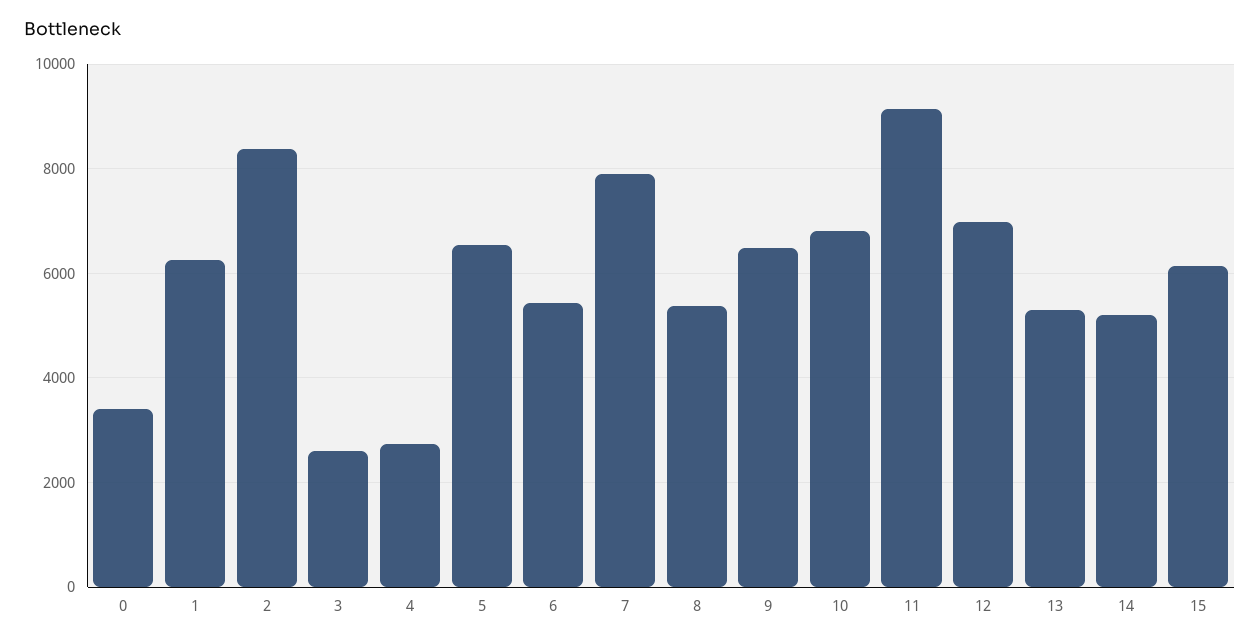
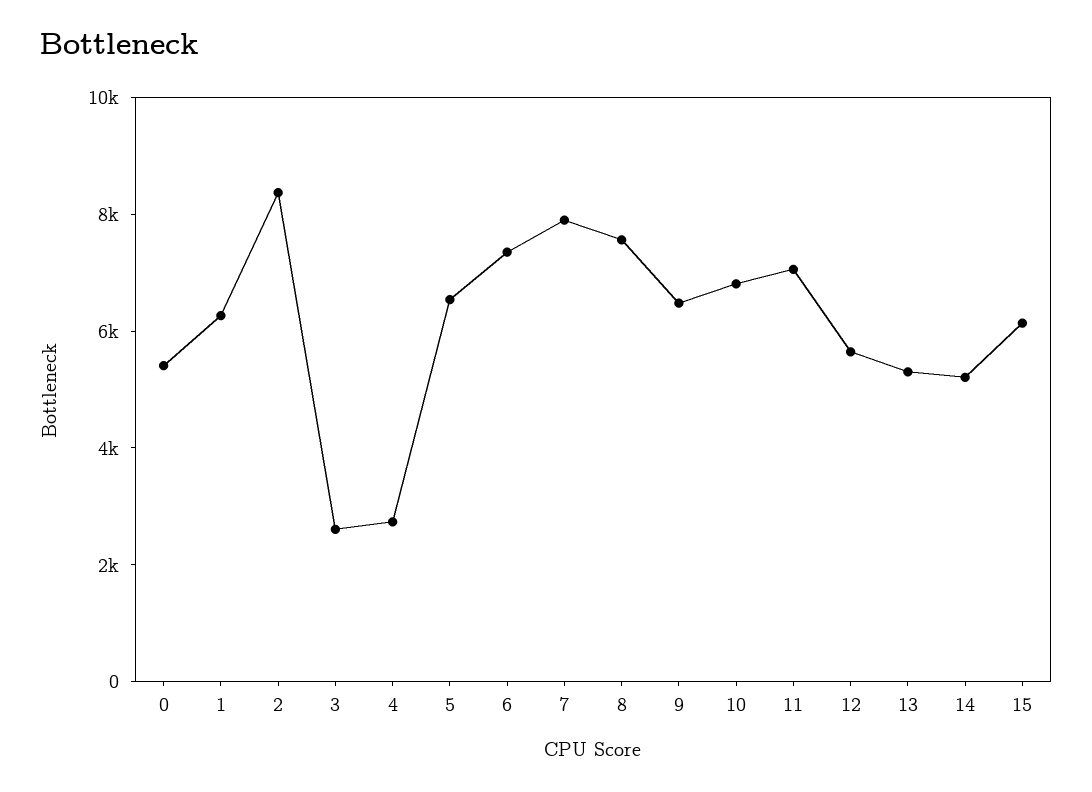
  {
-   "0": 3400,
+   "0": 5500,
    "1": 6200,
    "2": 8400,
    "3": 2600,
    "4": 2800,
    "5": 6600,
-   "6": 5400,
+   "6": 7500,
    "7": 7800,
-   "8": 5400,
+   "8": 7500,
    "9": 6400,
    "10": 6800,
-   "11": 9200,
+   "11": 7000,
-   "12": 7000,
+   "12": 5500,
    "13": 5400,
    "14": 5200,
    "15": 6200
  }

